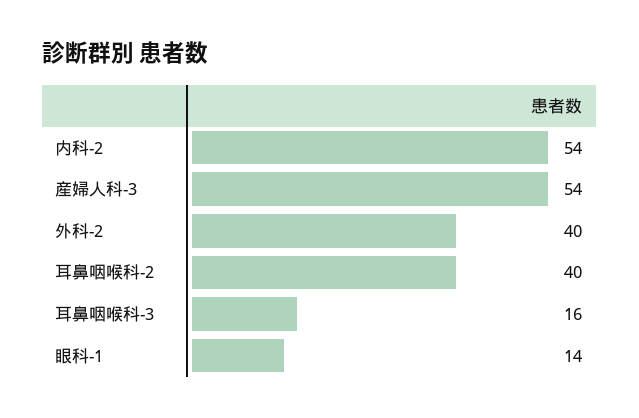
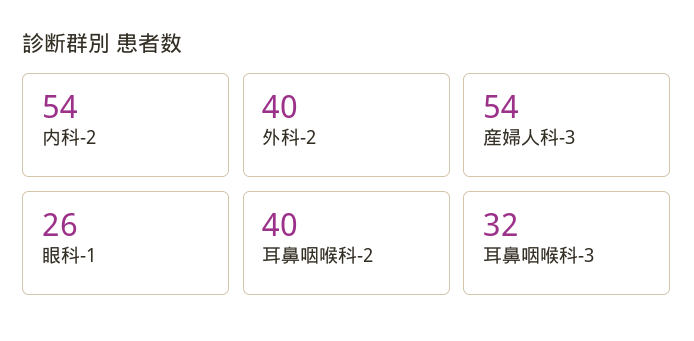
  {
    "内科-2": 54,
    "産婦人科-3": 54,
    "外科-2": 40,
    "耳鼻咽喉科-2": 40,
-   "耳鼻咽喉科-3": 16,
+   "耳鼻咽喉科-3": 32,
-   "眼科-1": 14
+   "眼科-1": 26
  }

